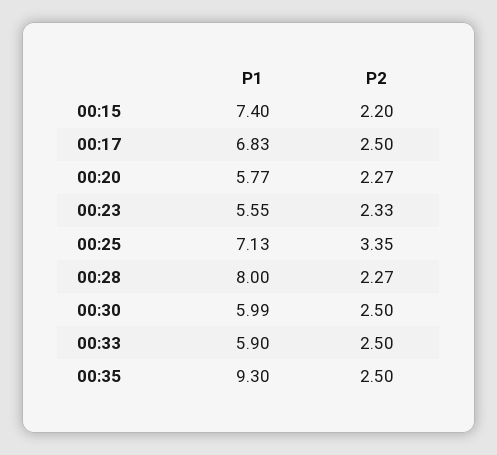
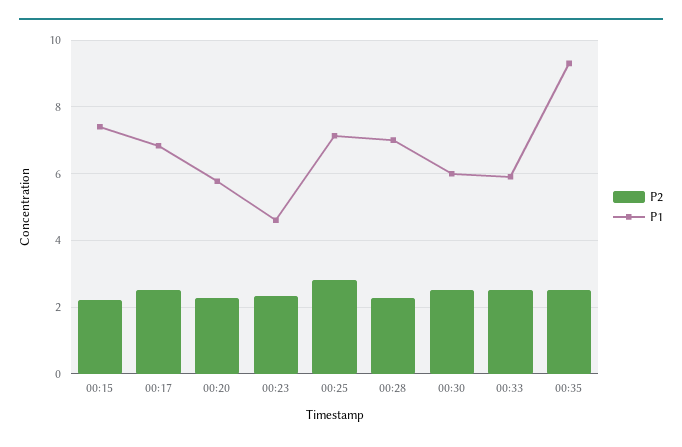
  {
    "P1": {
      "00:15": 7.4,
      "00:17": 6.83,
      "00:20": 5.77,
-     "00:23": 5.55,
+     "00:23": 4.6,
      "00:25": 7.13,
-     "00:28": 8,
+     "00:28": 7,
      "00:30": 5.99,
      "00:33": 5.9,
      "00:35": 9.3
    },
    "P2": {
      "00:15": 2.2,
      "00:17": 2.5,
      "00:20": 2.27,
      "00:23": 2.33,
-     "00:25": 3.35,
+     "00:25": 2.8,
      "00:28": 2.27,
      "00:30": 2.5,
      "00:33": 2.5,
      "00:35": 2.5
    }
  }

